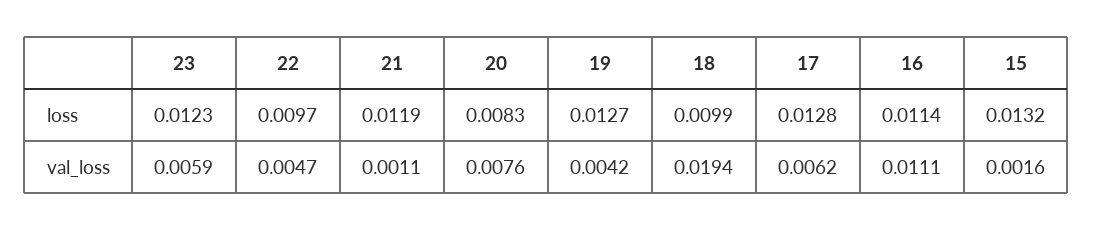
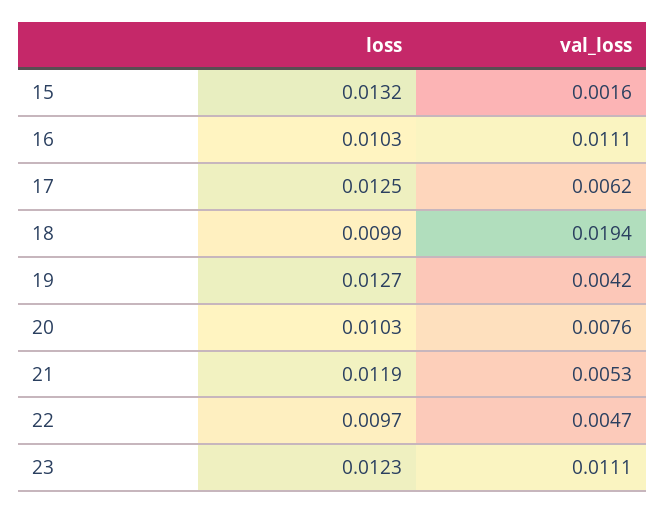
  {
    "23": {
      "loss": 0.0123,
-     "val_loss": 0.0059
+     "val_loss": 0.0111
    },
    "22": {
      "loss": 0.0097,
      "val_loss": 0.0047
    },
    "21": {
      "loss": 0.0119,
-     "val_loss": 0.0011
+     "val_loss": 0.0053
    },
    "20": {
-     "loss": 0.0083,
+     "loss": 0.0103,
      "val_loss": 0.0076
    },
    "19": {
      "loss": 0.0127,
      "val_loss": 0.0042
    },
    "18": {
      "loss": 0.0099,
      "val_loss": 0.0194
    },
    "17": {
-     "loss": 0.0128,
+     "loss": 0.0125,
      "val_loss": 0.0062
    },
    "16": {
-     "loss": 0.0114,
+     "loss": 0.0103,
      "val_loss": 0.0111
    },
    "15": {
      "loss": 0.0132,
      "val_loss": 0.0016
    }
  }

